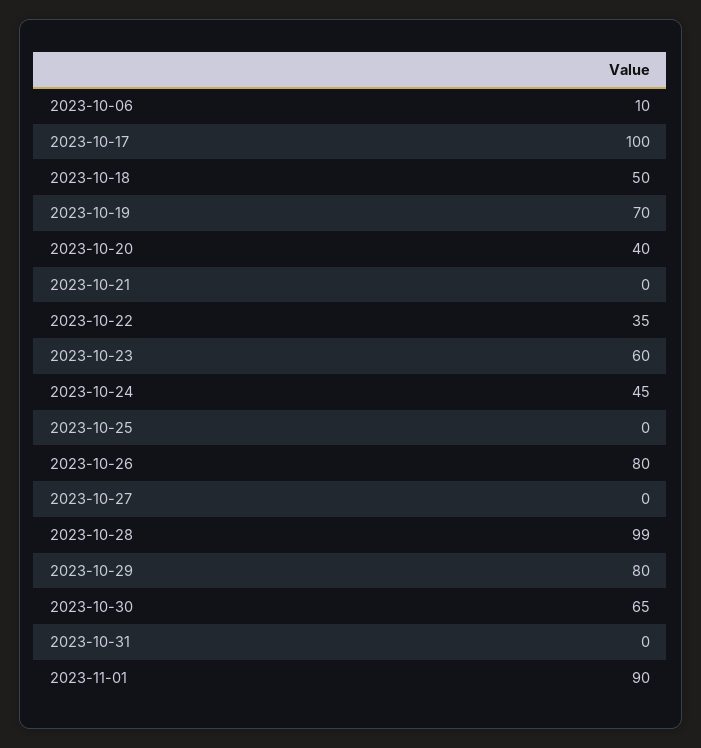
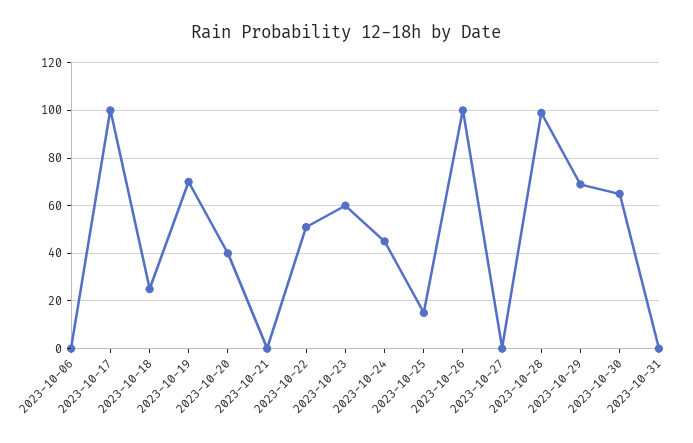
  {
-   "2023-10-06": 10,
+   "2023-10-06": 0,
    "2023-10-17": 100,
-   "2023-10-18": 50,
+   "2023-10-18": 25,
    "2023-10-19": 70,
    "2023-10-20": 40,
    "2023-10-21": 0,
-   "2023-10-22": 35,
+   "2023-10-22": 50,
    "2023-10-23": 60,
    "2023-10-24": 45,
-   "2023-10-25": 0,
+   "2023-10-25": 15,
-   "2023-10-26": 80,
+   "2023-10-26": 100,
    "2023-10-27": 0,
    "2023-10-28": 99,
-   "2023-10-29": 80,
+   "2023-10-29": 70,
    "2023-10-30": 65,
-   "2023-10-31": 0,
+   "2023-10-31": 0
-   "2023-11-01": 90
  }

